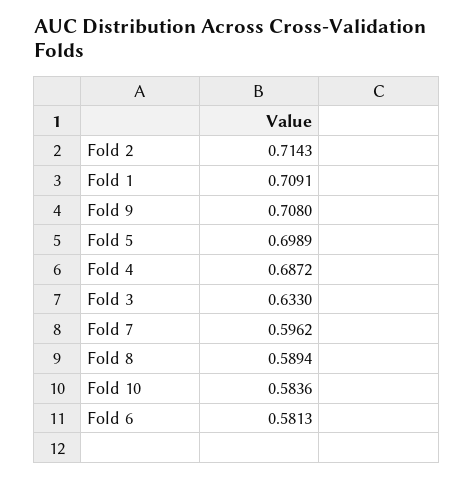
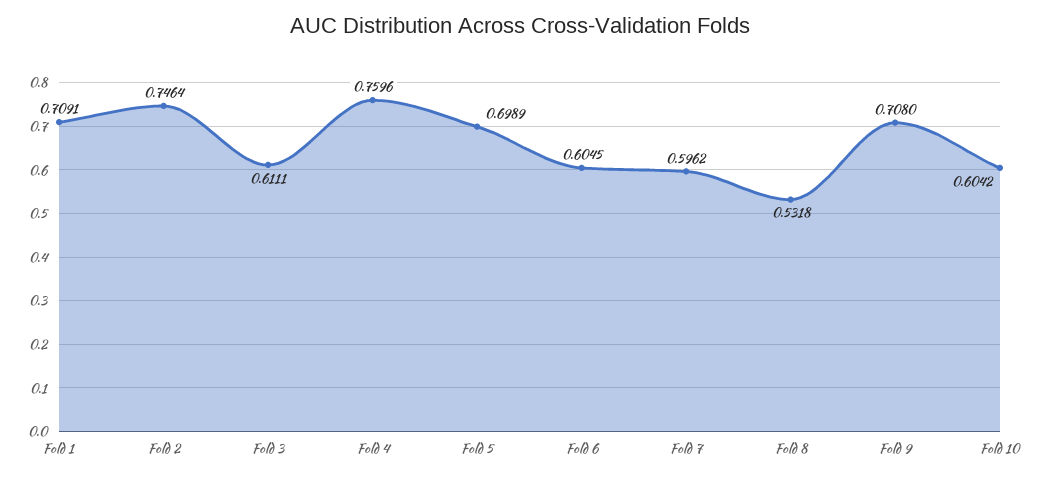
  {
-   "Fold 2": 0.7143,
+   "Fold 2": 0.7464,
    "Fold 1": 0.7091,
    "Fold 9": 0.708,
    "Fold 5": 0.6989,
-   "Fold 4": 0.6872,
+   "Fold 4": 0.7596,
-   "Fold 3": 0.633,
+   "Fold 3": 0.6111,
    "Fold 7": 0.5962,
-   "Fold 8": 0.5894,
+   "Fold 8": 0.5318,
-   "Fold 10": 0.5836,
+   "Fold 10": 0.6042,
-   "Fold 6": 0.5813
+   "Fold 6": 0.6045
  }

